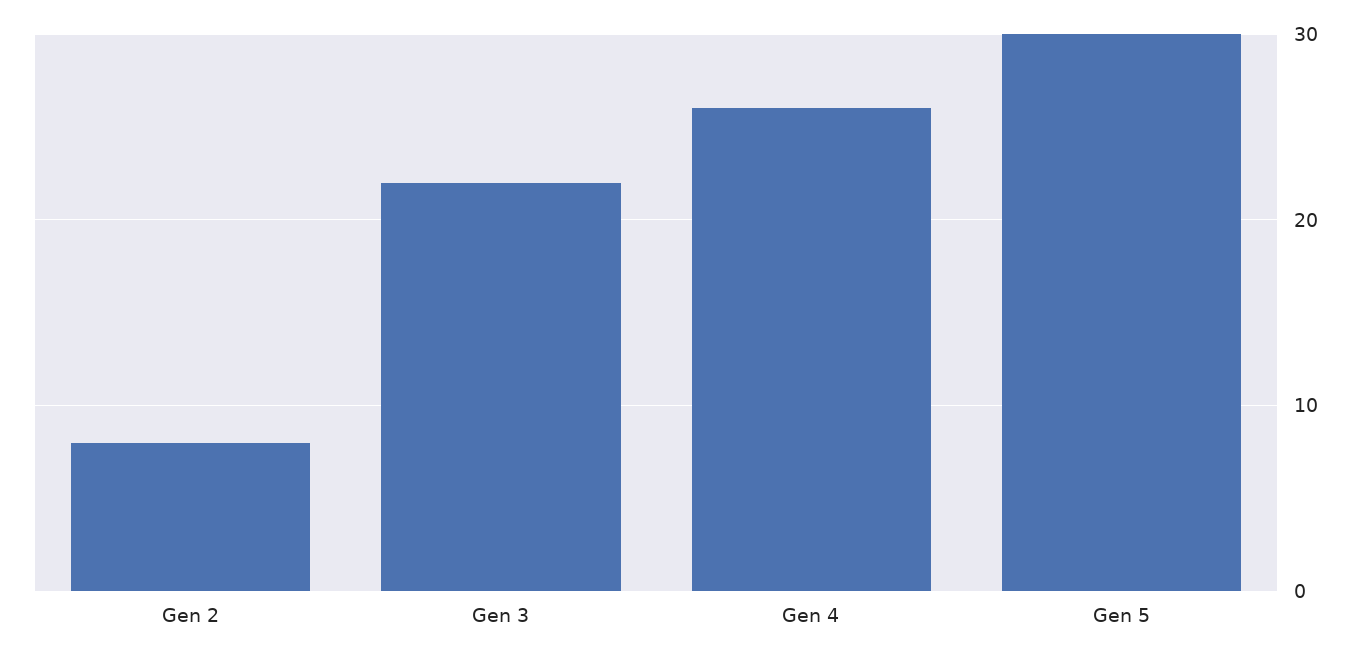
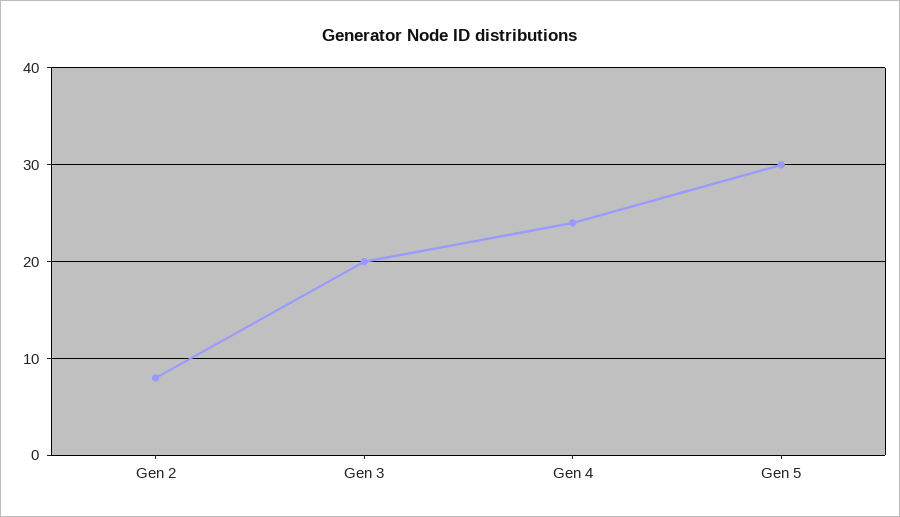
  {
    "Gen 2": 8,
-   "Gen 3": 22,
+   "Gen 3": 20,
-   "Gen 4": 26,
+   "Gen 4": 24,
    "Gen 5": 30
  }

